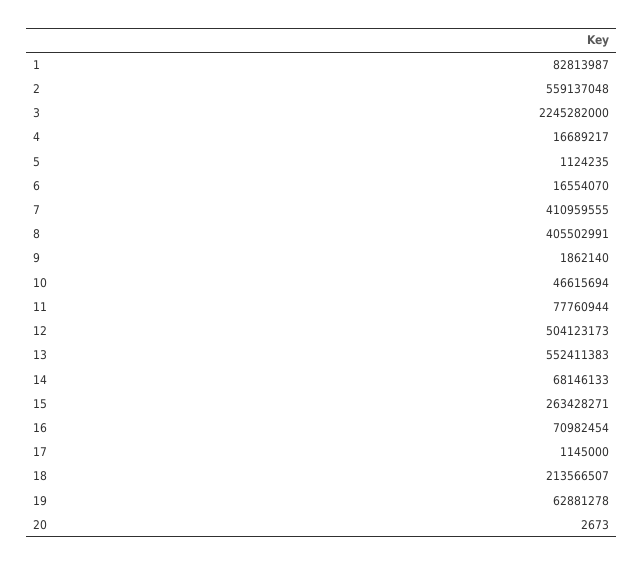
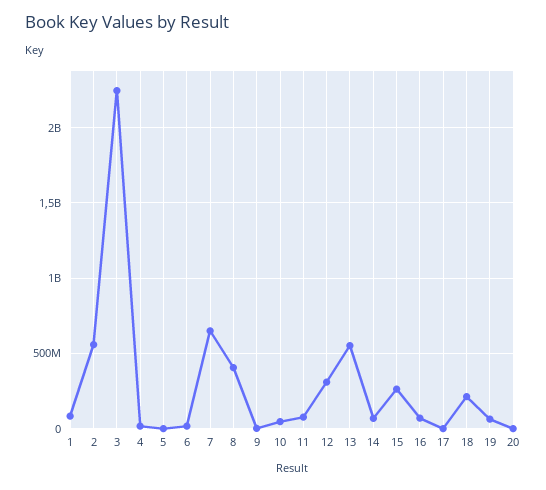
  {
    "1": 82813987,
    "2": 559137048,
    "3": 2245282000,
    "4": 16689217,
    "5": 1124235,
    "6": 16554070,
-   "7": 410959555,
+   "7": 650000000,
    "8": 405502991,
    "9": 1862140,
    "10": 46615694,
    "11": 77760944,
-   "12": 504123173,
+   "12": 300000000,
    "13": 552411383,
    "14": 68146133,
    "15": 263428271,
    "16": 70982454,
    "17": 1145000,
    "18": 213566507,
    "19": 62881278,
    "20": 2673
  }

